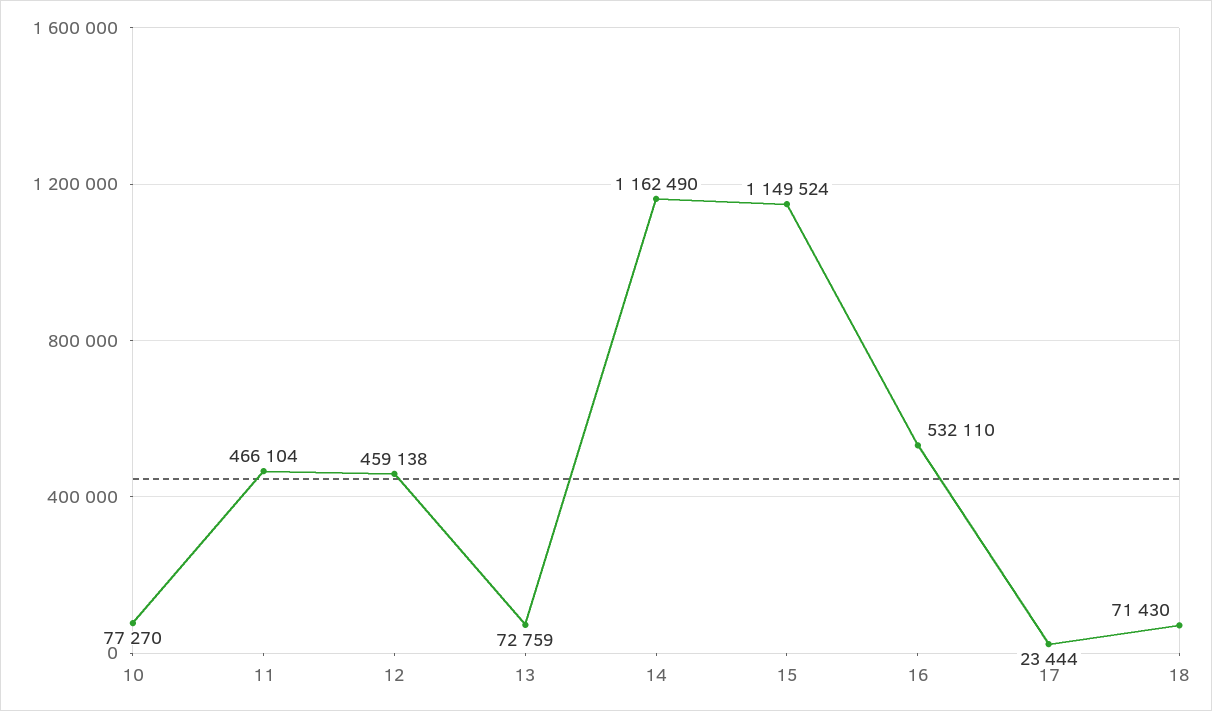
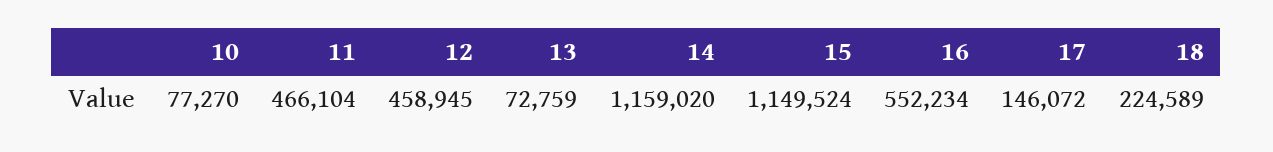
  {
    "10": 77270,
    "11": 466104,
-   "12": 459138,
+   "12": 458945,
    "13": 72759,
-   "14": 1162490,
+   "14": 1159020,
    "15": 1149524,
-   "16": 532110,
+   "16": 552234,
-   "17": 23444,
+   "17": 146072,
-   "18": 71430
+   "18": 224589
  }

